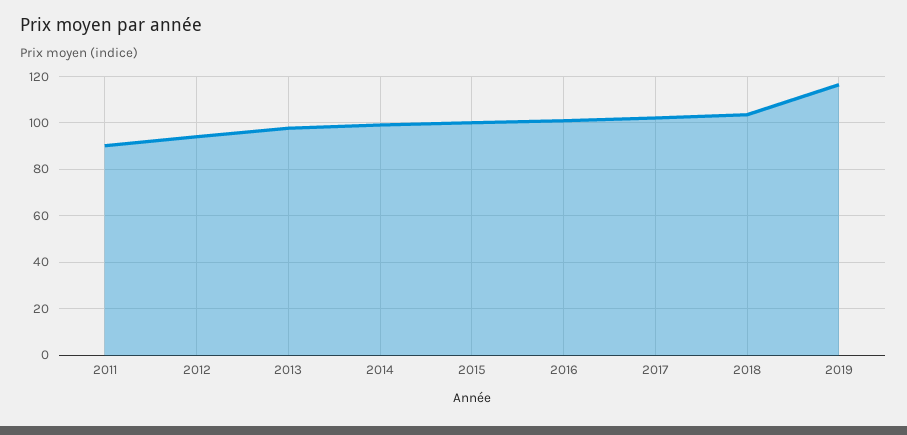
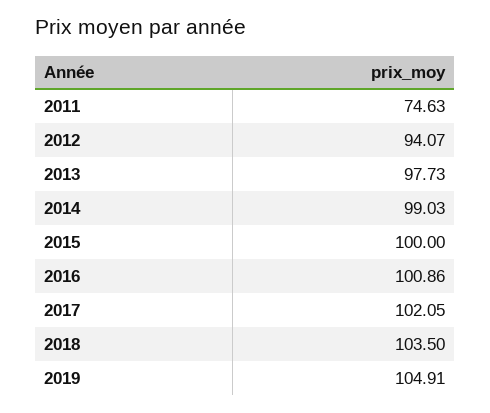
  {
-   "2011": 90,
+   "2011": 74.63,
    "2012": 94.07,
    "2013": 97.73,
    "2014": 99.03,
    "2015": 100,
    "2016": 100.86,
    "2017": 102.05,
    "2018": 103.5,
-   "2019": 115
+   "2019": 104.91
  }

